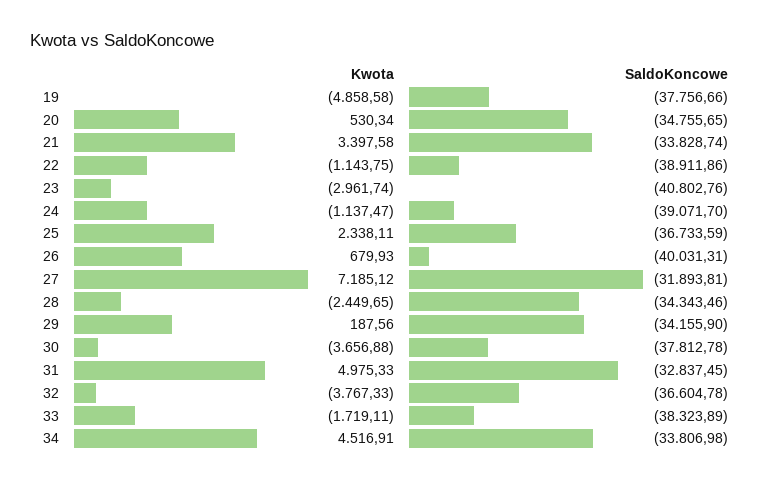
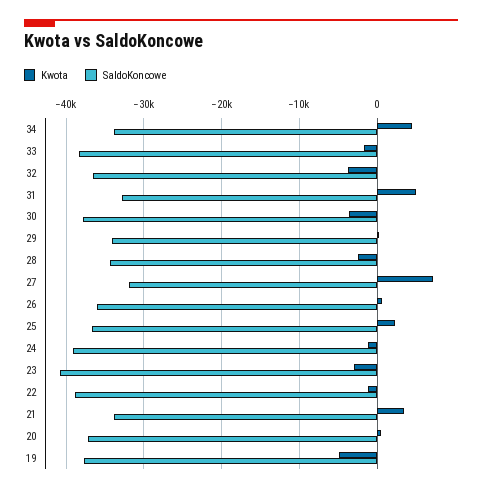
  {
    "Kwota": {
      "19": -4858.58,
      "20": 530.34,
      "21": 3397.58,
      "22": -1143.75,
      "23": -2961.74,
      "24": -1137.47,
      "25": 2338.11,
      "26": 679.93,
      "27": 7185.12,
      "28": -2449.65,
      "29": 187.56,
      "30": -3656.88,
      "31": 4975.33,
      "32": -3767.33,
      "33": -1719.11,
      "34": 4516.91
    },
    "SaldoKoncowe": {
      "19": -37756.66,
-     "20": -34755.65,
+     "20": -37000,
      "21": -33828.74,
      "22": -38911.86,
      "23": -40802.76,
      "24": -39071.7,
      "25": -36733.59,
-     "26": -40031.31,
+     "26": -36000,
      "27": -31893.81,
      "28": -34343.46,
      "29": -34155.9,
      "30": -37812.78,
      "31": -32837.45,
      "32": -36604.78,
      "33": -38323.89,
      "34": -33806.98
    }
  }

